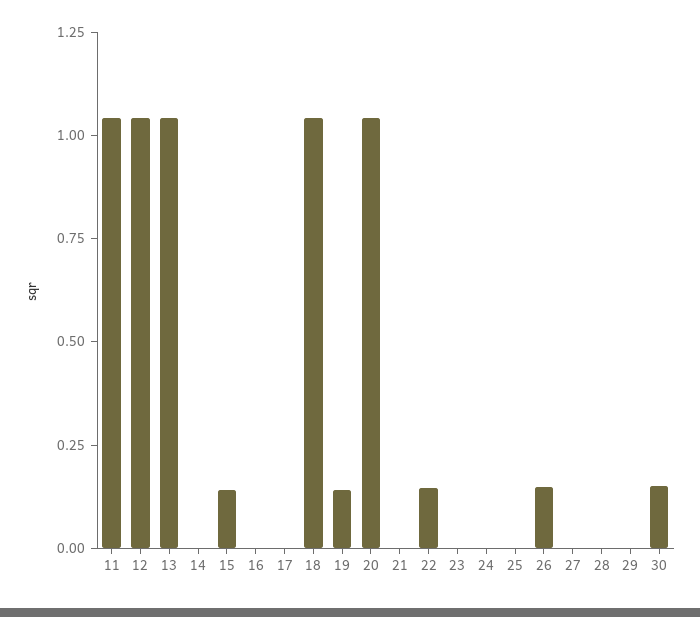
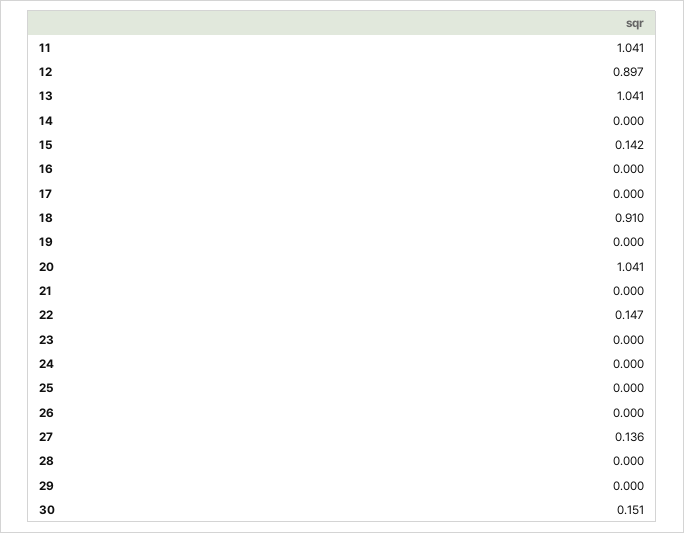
  {
    "11": 1.041,
-   "12": 1.05,
+   "12": 0.897,
    "13": 1.041,
    "14": 0,
    "15": 0.142,
    "16": 0,
    "17": 0,
-   "18": 1.05,
+   "18": 0.91,
-   "19": 0.15,
+   "19": 0,
    "20": 1.041,
    "21": 0,
    "22": 0.147,
    "23": 0,
    "24": 0,
    "25": 0,
-   "26": 0.15,
+   "26": 0,
-   "27": 0,
+   "27": 0.136,
    "28": 0,
    "29": 0,
    "30": 0.151
  }

